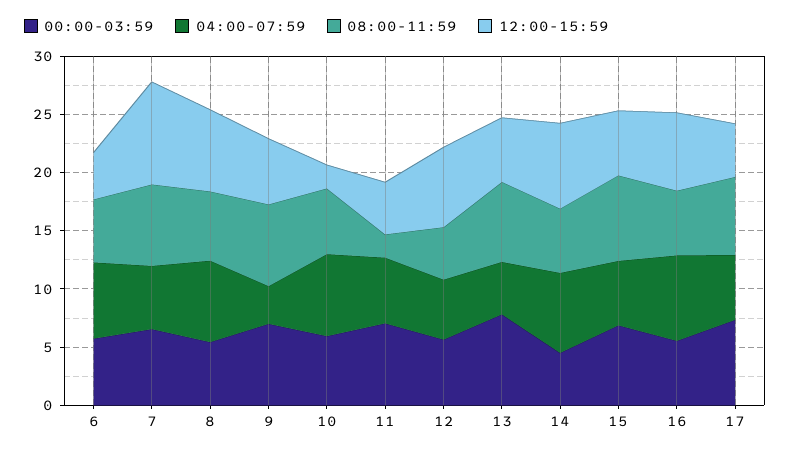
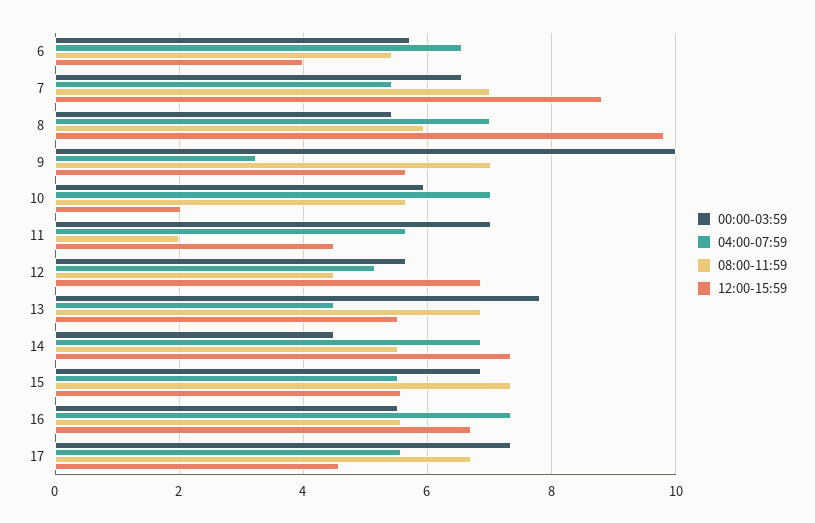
  {
    "00:00-03:59": {
      "6": 5.8,
      "7": 6.6,
      "8": 5.4,
-     "9": 7,
+     "9": 10,
      "10": 6,
      "11": 7,
      "12": 5.6,
      "13": 7.8,
      "14": 4.6,
      "15": 6.8,
      "16": 5.6,
      "17": 7.4
    },
    "04:00-07:59": {
      "6": 6.6,
      "7": 5.4,
      "8": 7,
      "9": 3.2,
      "10": 7,
      "11": 5.6,
      "12": 5.2,
      "13": 4.6,
      "14": 6.8,
      "15": 5.6,
      "16": 7.4,
      "17": 5.6
    },
    "08:00-11:59": {
      "6": 5.4,
      "7": 7,
      "8": 6,
      "9": 7,
      "10": 5.6,
      "11": 2,
      "12": 4.6,
      "13": 6.8,
      "14": 5.6,
      "15": 7.4,
      "16": 5.6,
      "17": 6.8
    },
    "12:00-15:59": {
      "6": 4,
      "7": 8.8,
-     "8": 7,
+     "8": 9.8,
      "9": 5.6,
      "10": 2,
      "11": 4.6,
      "12": 6.8,
      "13": 5.6,
      "14": 7.4,
      "15": 5.6,
      "16": 6.8,
      "17": 4.6
    }
  }

